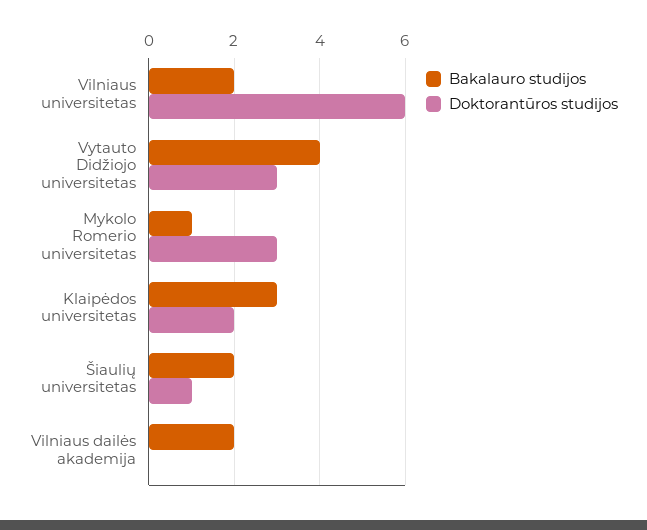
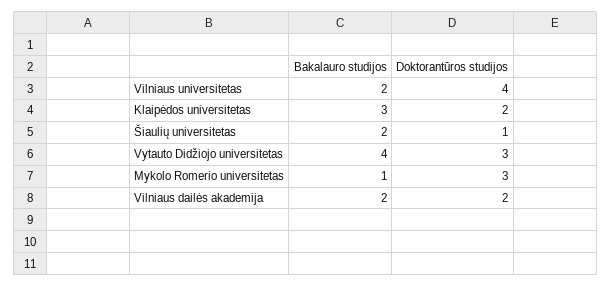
  {
    "Bakalauro studijos": {
      "Vilniaus universitetas": 2,
      "Vytauto Didžiojo universitetas": 4,
      "Mykolo Romerio universitetas": 1,
      "Klaipėdos universitetas": 3,
      "Šiaulių universitetas": 2,
      "Vilniaus dailės akademija": 2
    },
    "Doktorantūros studijos": {
-     "Vilniaus universitetas": 6,
+     "Vilniaus universitetas": 4,
      "Vytauto Didžiojo universitetas": 3,
      "Mykolo Romerio universitetas": 3,
      "Klaipėdos universitetas": 2,
      "Šiaulių universitetas": 1,
-     "Vilniaus dailės akademija": 0
+     "Vilniaus dailės akademija": 2
    }
  }

